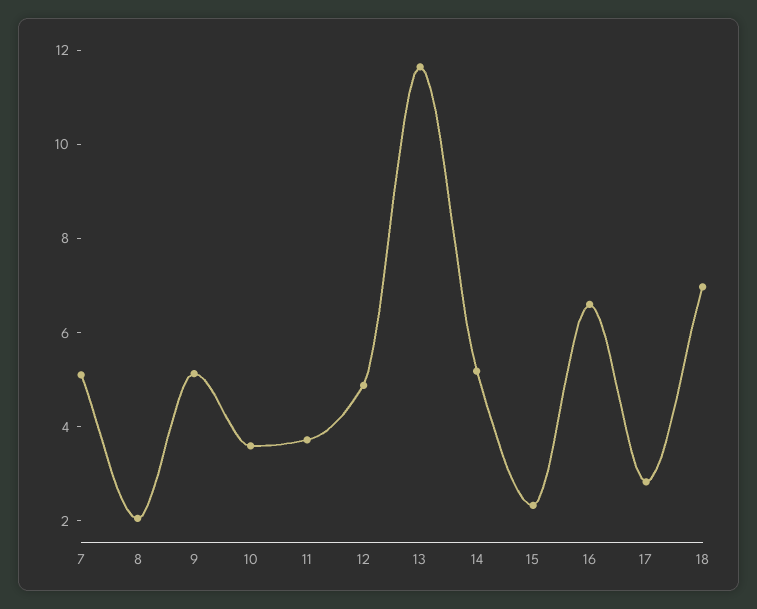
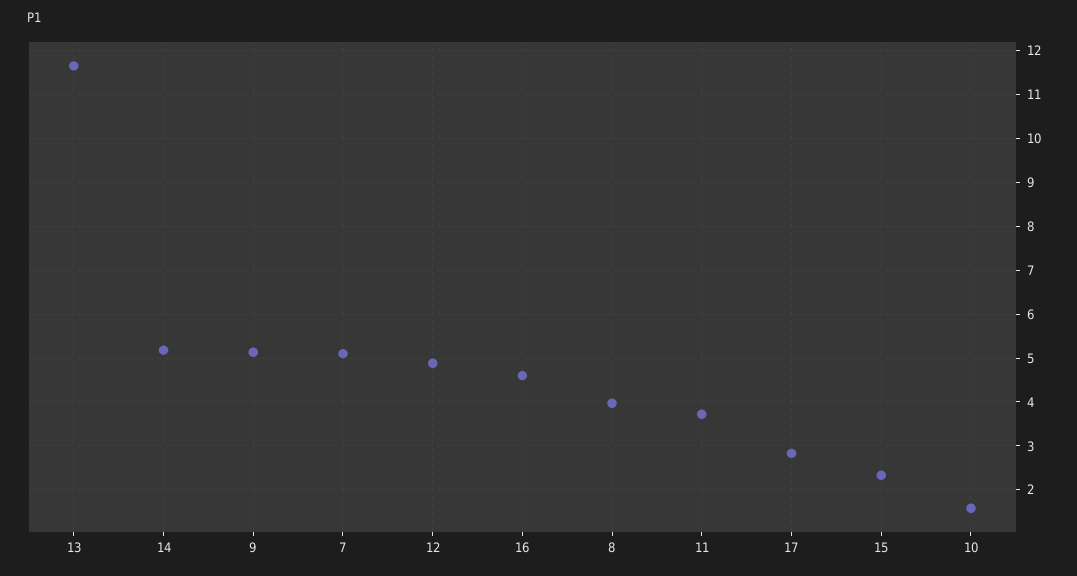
  {
    "7": 5.2,
-   "8": 2,
+   "8": 4,
    "9": 5.2,
-   "10": 3.5,
+   "10": 1.6,
    "11": 3.8,
    "12": 4.8,
    "13": 11.6,
    "14": 5.2,
    "15": 2.4,
-   "16": 6.5,
+   "16": 4.6,
-   "17": 2.8,
+   "17": 2.8
-   "18": 7
  }

